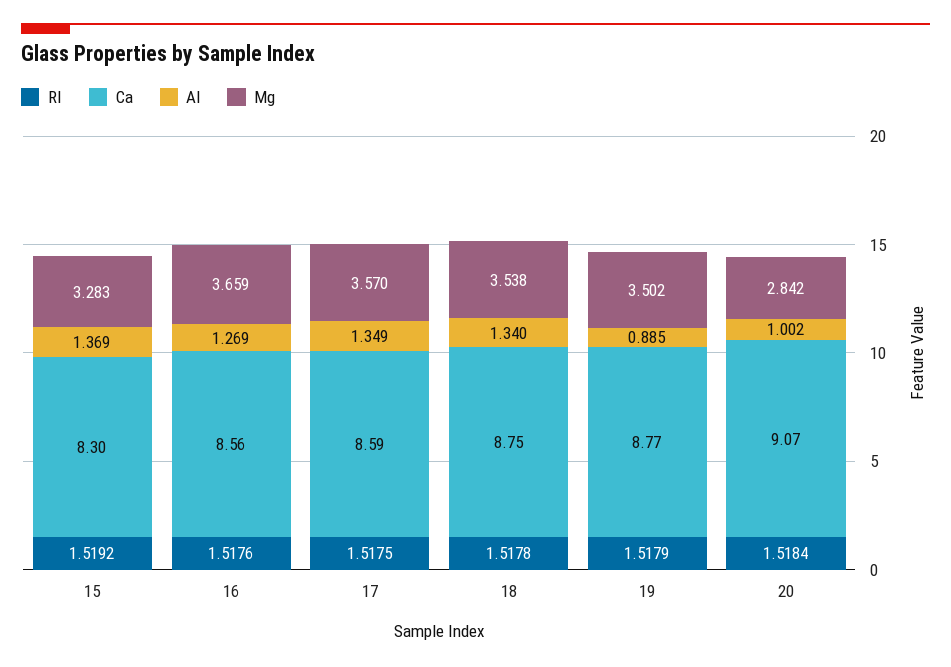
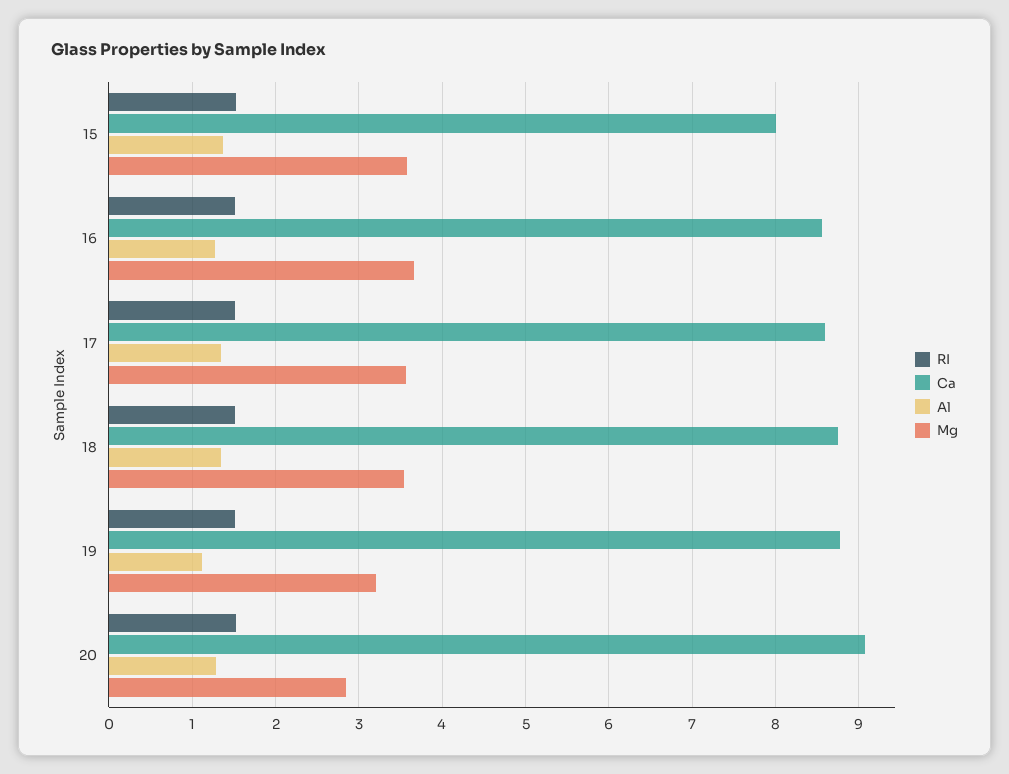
  {
    "RI": {
      "15": 1.5192,
      "16": 1.5176,
      "17": 1.5175,
      "18": 1.5178,
      "19": 1.5179,
      "20": 1.5184
    },
    "Ca": {
-     "15": 8.3,
+     "15": 8,
      "16": 8.56,
      "17": 8.59,
      "18": 8.75,
      "19": 8.77,
      "20": 9.07
    },
    "Al": {
      "15": 1.369,
      "16": 1.269,
      "17": 1.349,
      "18": 1.34,
-     "19": 0.885,
+     "19": 1.1,
-     "20": 1.002
+     "20": 1.3
    },
    "Mg": {
-     "15": 3.283,
+     "15": 3.6,
      "16": 3.659,
      "17": 3.57,
      "18": 3.538,
-     "19": 3.502,
+     "19": 3.2,
      "20": 2.842
    }
  }

